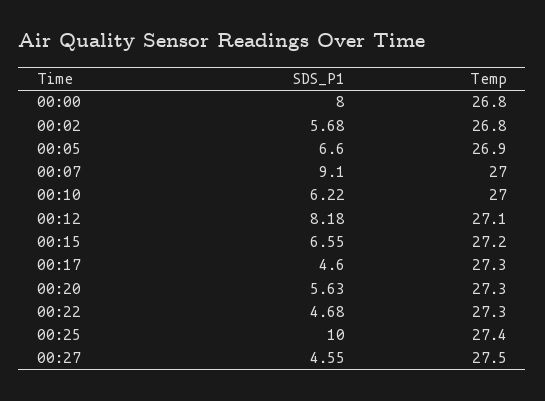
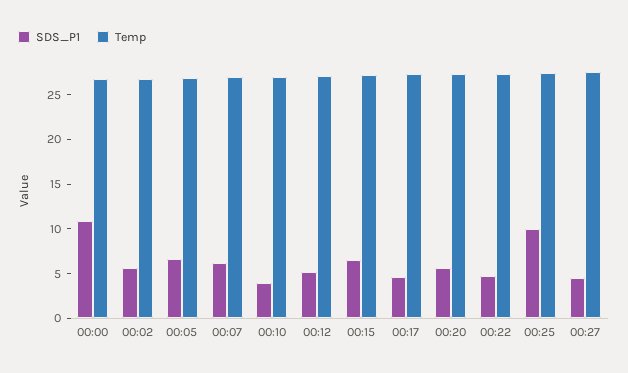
  {
    "SDS_P1": {
-     "00:00": 8,
+     "00:00": 11,
      "00:02": 5.68,
      "00:05": 6.6,
-     "00:07": 9.1,
+     "00:07": 6,
-     "00:10": 6.22,
+     "00:10": 4,
-     "00:12": 8.18,
+     "00:12": 5,
      "00:15": 6.55,
      "00:17": 4.6,
      "00:20": 5.63,
      "00:22": 4.68,
      "00:25": 10,
      "00:27": 4.55
    },
    "Temp": {
      "00:00": 26.8,
      "00:02": 26.8,
      "00:05": 26.9,
      "00:07": 27,
      "00:10": 27,
      "00:12": 27.1,
      "00:15": 27.2,
      "00:17": 27.3,
      "00:20": 27.3,
      "00:22": 27.3,
      "00:25": 27.4,
      "00:27": 27.5
    }
  }

